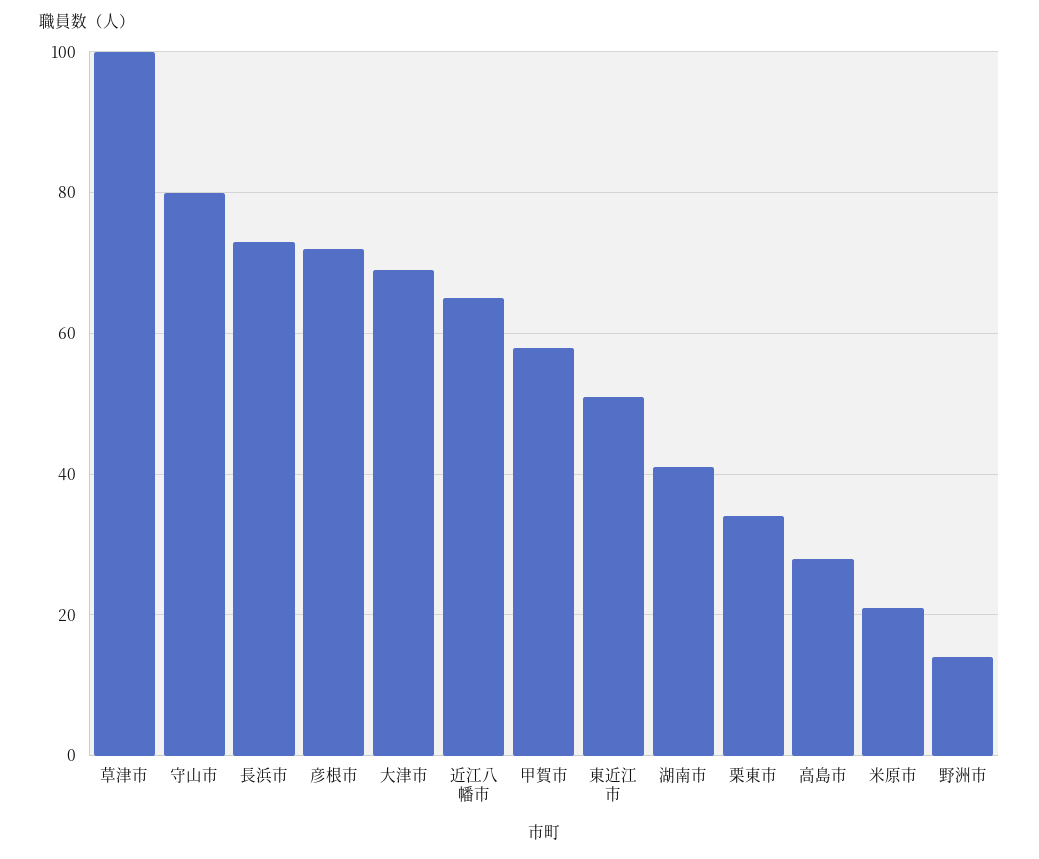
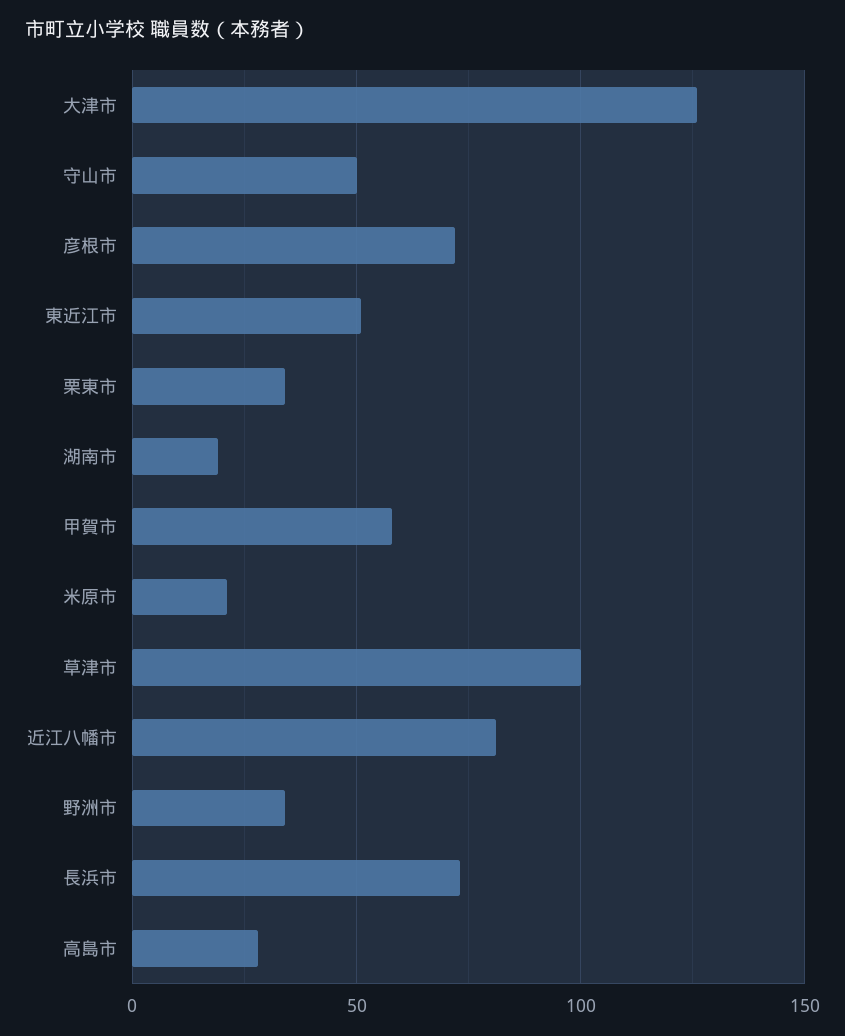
  {
    "草津市": 100,
-   "守山市": 80,
+   "守山市": 50,
    "長浜市": 75,
    "彦根市": 70,
-   "大津市": 70,
+   "大津市": 125,
-   "近江八幡市": 65,
+   "近江八幡市": 80,
    "甲賀市": 60,
    "東近江市": 50,
-   "湖南市": 40,
+   "湖南市": 20,
    "栗東市": 35,
    "高島市": 30,
    "米原市": 20,
-   "野洲市": 15
+   "野洲市": 35
  }

